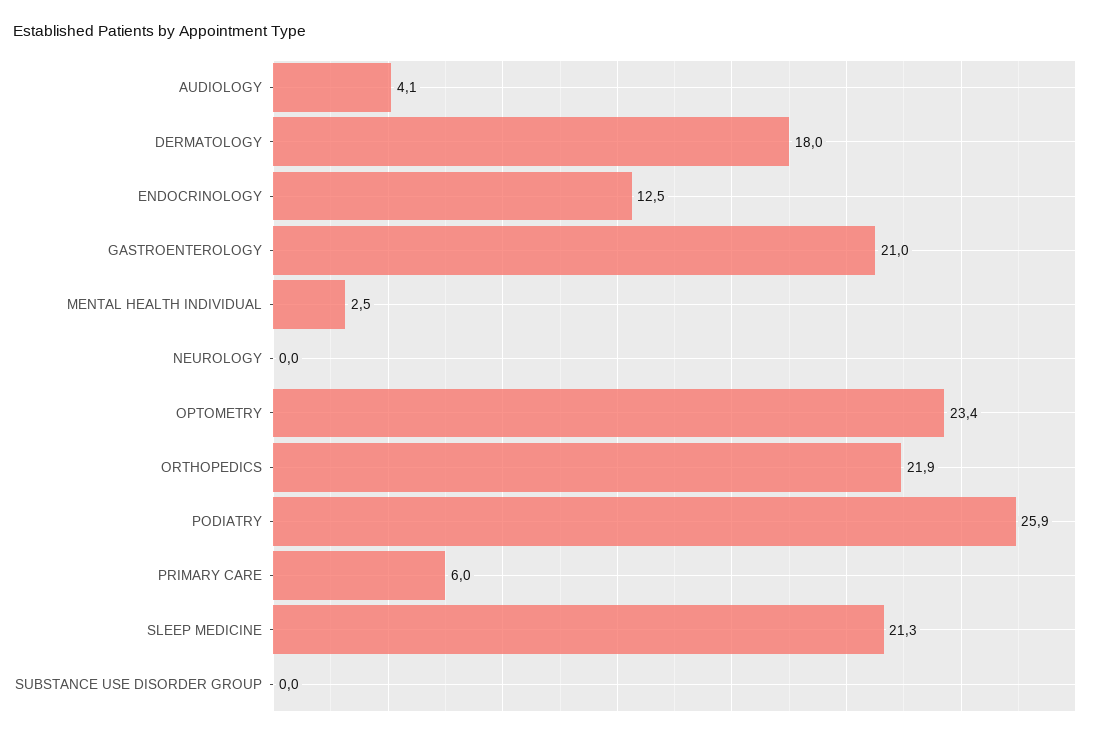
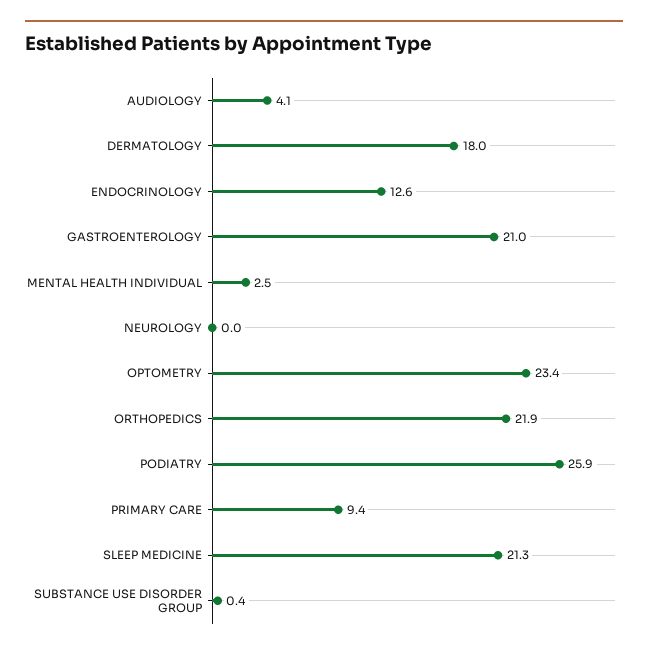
  {
    "AUDIOLOGY": 4.1,
    "DERMATOLOGY": 18,
-   "ENDOCRINOLOGY": 12.5,
+   "ENDOCRINOLOGY": 12.6,
    "GASTROENTEROLOGY": 21,
    "MENTAL HEALTH INDIVIDUAL": 2.5,
    "NEUROLOGY": 0,
    "OPTOMETRY": 23.4,
    "ORTHOPEDICS": 21.9,
    "PODIATRY": 25.9,
-   "PRIMARY CARE": 6,
+   "PRIMARY CARE": 9.4,
    "SLEEP MEDICINE": 21.3,
-   "SUBSTANCE USE DISORDER GROUP": 0
+   "SUBSTANCE USE DISORDER GROUP": 0.4
  }

